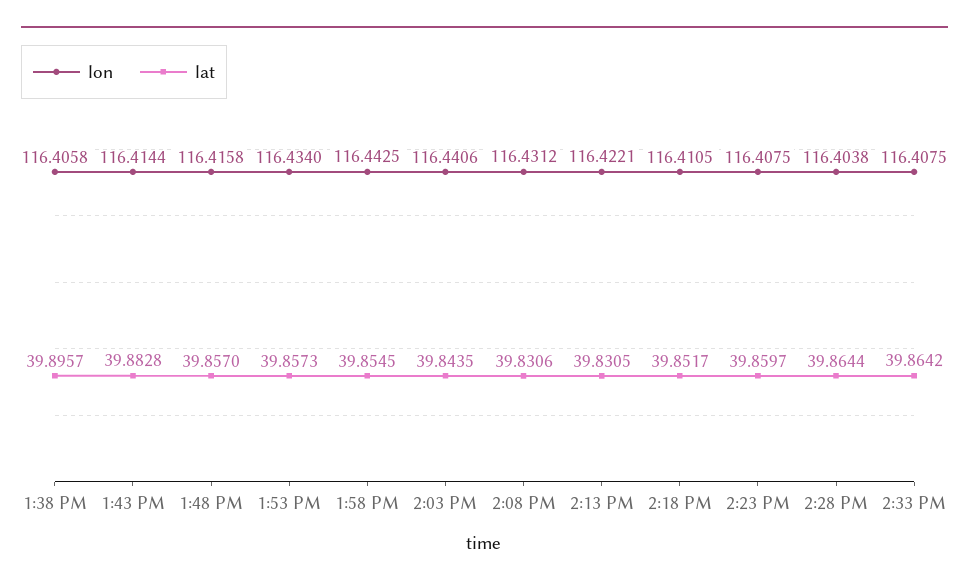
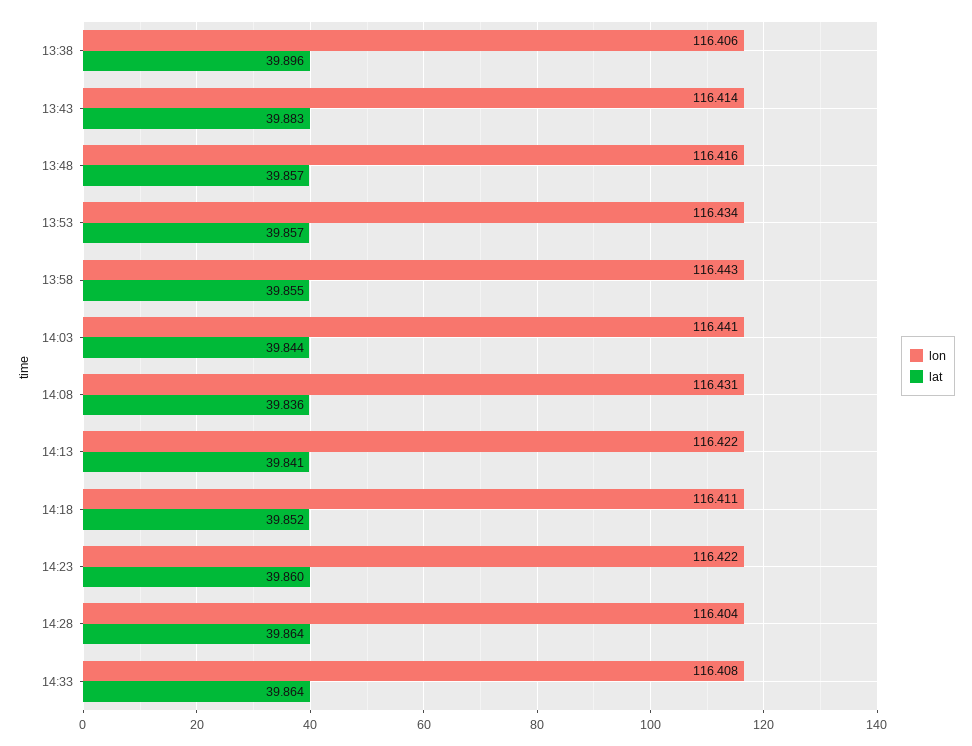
  {
    "lon": {
      "1:38 PM": 116.4058,
      "1:43 PM": 116.4144,
      "1:48 PM": 116.4158,
      "1:53 PM": 116.434,
      "1:58 PM": 116.4425,
      "2:03 PM": 116.4406,
      "2:08 PM": 116.4312,
      "2:13 PM": 116.4221,
      "2:18 PM": 116.4105,
-     "2:23 PM": 116.4075,
+     "2:23 PM": 116.422,
      "2:28 PM": 116.4038,
      "2:33 PM": 116.4075
    },
    "lat": {
      "1:38 PM": 39.8957,
      "1:43 PM": 39.8828,
      "1:48 PM": 39.857,
      "1:53 PM": 39.8573,
      "1:58 PM": 39.8545,
      "2:03 PM": 39.8435,
-     "2:08 PM": 39.8306,
+     "2:08 PM": 39.836,
-     "2:13 PM": 39.8305,
+     "2:13 PM": 39.841,
      "2:18 PM": 39.8517,
      "2:23 PM": 39.8597,
      "2:28 PM": 39.8644,
      "2:33 PM": 39.8642
    }
  }

